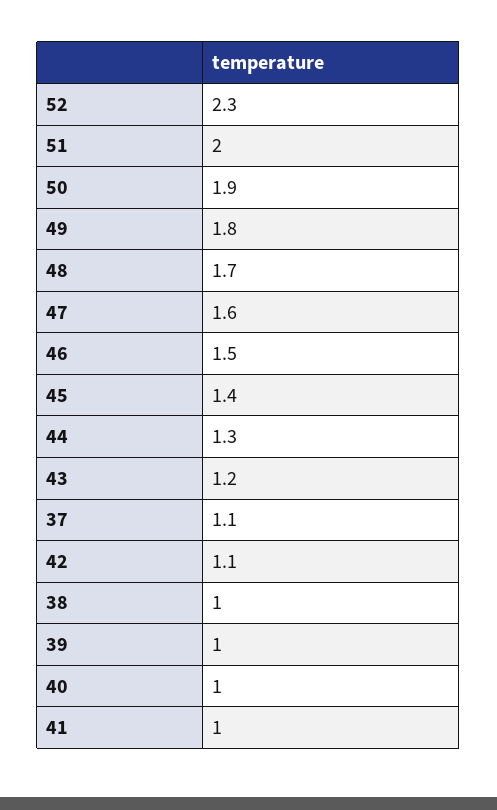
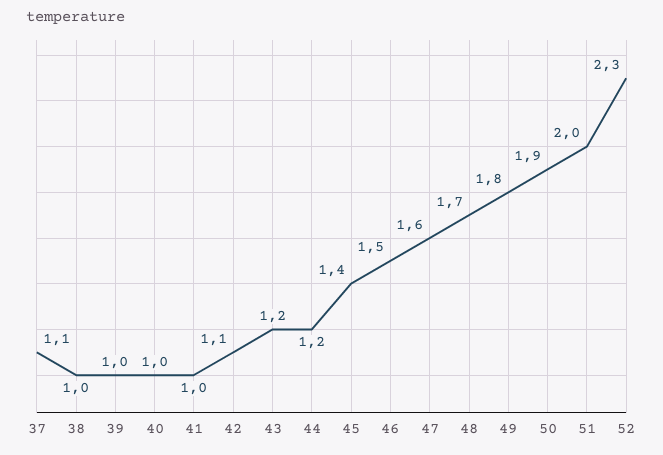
  {
    "52": 2.3,
    "51": 2,
    "50": 1.9,
    "49": 1.8,
    "48": 1.7,
    "47": 1.6,
    "46": 1.5,
    "45": 1.4,
-   "44": 1.3,
+   "44": 1.2,
    "43": 1.2,
    "37": 1.1,
    "42": 1.1,
    "38": 1,
    "39": 1,
    "40": 1,
    "41": 1
  }

